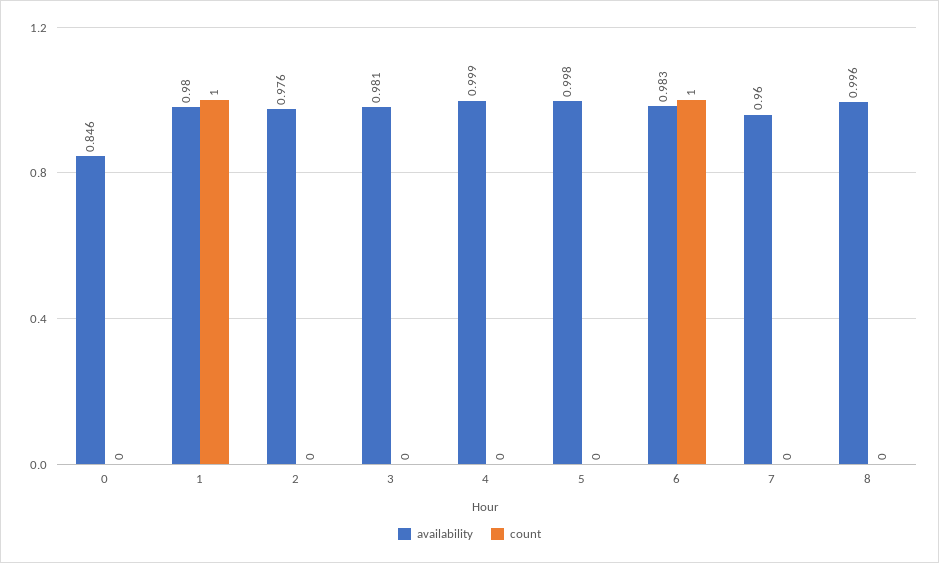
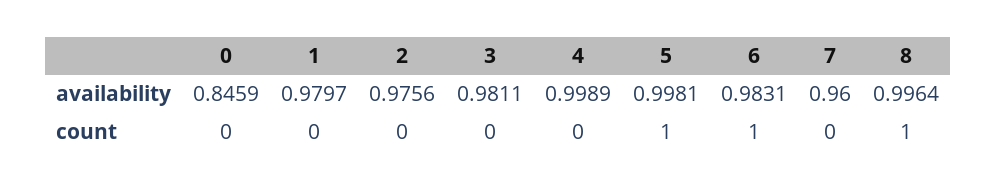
  {
    "availability": {
      "0": 0.8459,
      "1": 0.9797,
      "2": 0.9756,
      "3": 0.9811,
      "4": 0.9989,
      "5": 0.9981,
      "6": 0.9831,
      "7": 0.96,
      "8": 0.9964
    },
    "count": {
      "0": 0,
-     "1": 1,
+     "1": 0,
      "2": 0,
      "3": 0,
      "4": 0,
-     "5": 0,
+     "5": 1,
      "6": 1,
      "7": 0,
-     "8": 0
+     "8": 1
    }
  }

